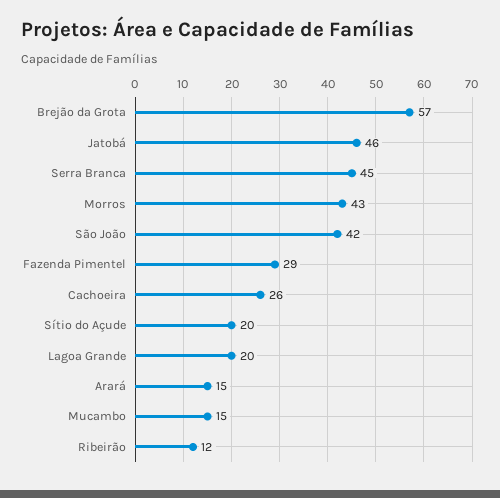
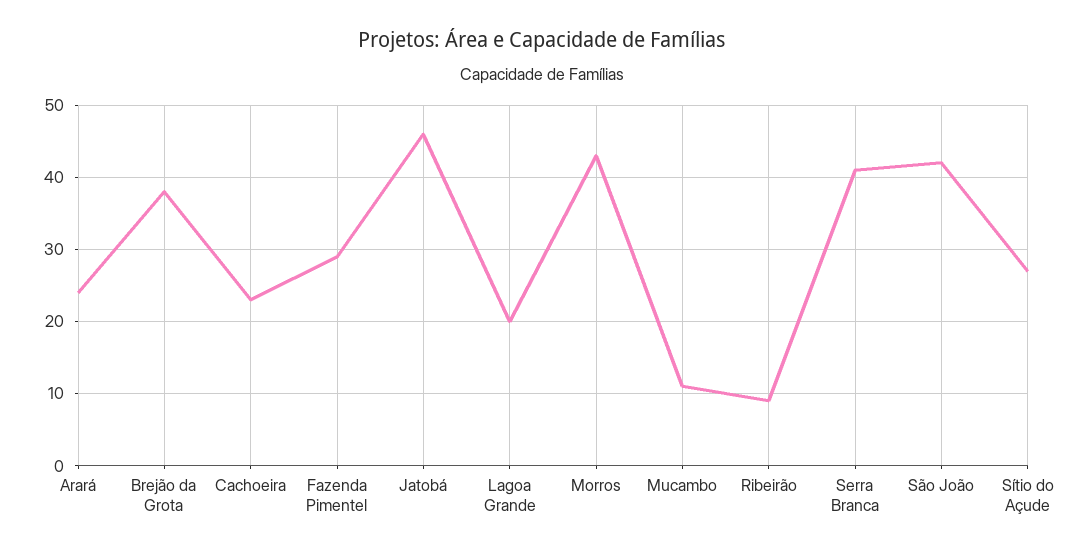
  {
-   "Brejão da Grota": 57,
+   "Brejão da Grota": 38,
    "Jatobá": 46,
-   "Serra Branca": 45,
+   "Serra Branca": 41,
    "Morros": 43,
    "São João": 42,
    "Fazenda Pimentel": 29,
-   "Cachoeira": 26,
+   "Cachoeira": 23,
-   "Sítio do Açude": 20,
+   "Sítio do Açude": 27,
    "Lagoa Grande": 20,
-   "Arará": 15,
+   "Arará": 24,
-   "Mucambo": 15,
+   "Mucambo": 11,
-   "Ribeirão": 12
+   "Ribeirão": 9
  }

